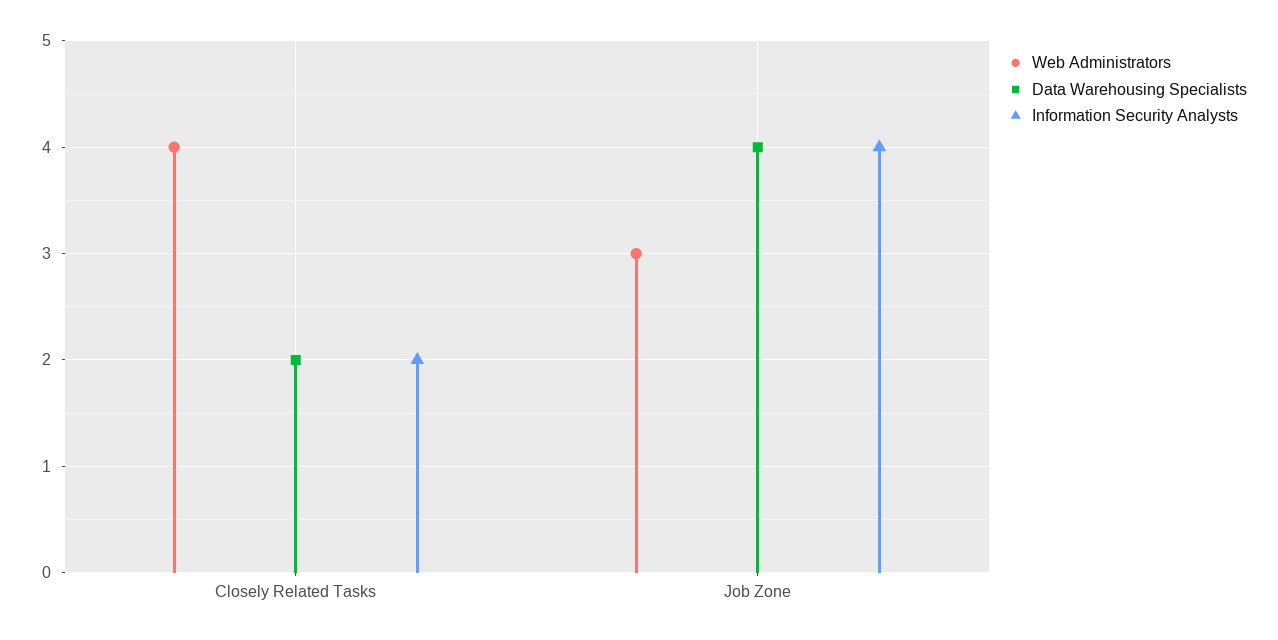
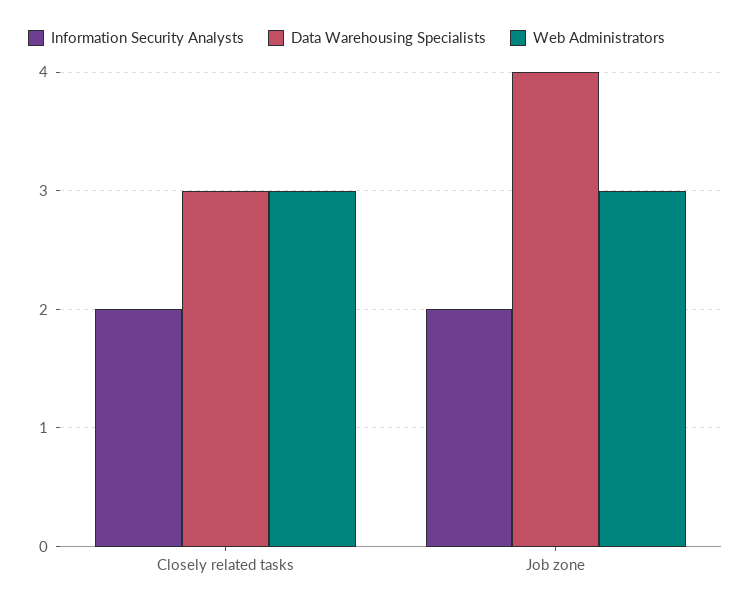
  {
    "Web Administrators": {
-     "Closely Related Tasks": 4,
+     "Closely Related Tasks": 3,
      "Job Zone": 3
    },
    "Data Warehousing Specialists": {
-     "Closely Related Tasks": 2,
+     "Closely Related Tasks": 3,
      "Job Zone": 4
    },
    "Information Security Analysts": {
      "Closely Related Tasks": 2,
-     "Job Zone": 4
+     "Job Zone": 2
    }
  }

